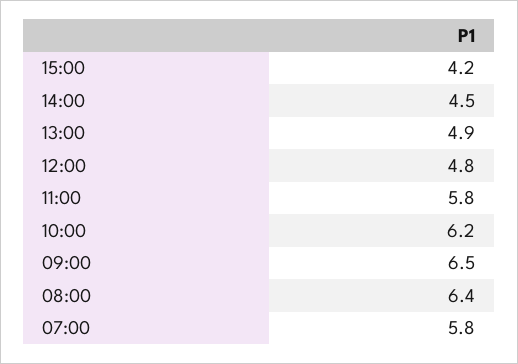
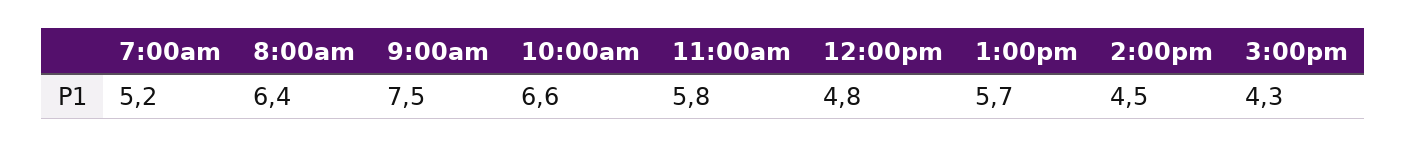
  {
-   "15:00": 4.2,
+   "15:00": 4.3,
    "14:00": 4.5,
-   "13:00": 4.9,
+   "13:00": 5.7,
    "12:00": 4.8,
    "11:00": 5.8,
-   "10:00": 6.2,
+   "10:00": 6.6,
-   "09:00": 6.5,
+   "09:00": 7.5,
    "08:00": 6.4,
-   "07:00": 5.8
+   "07:00": 5.2
  }

